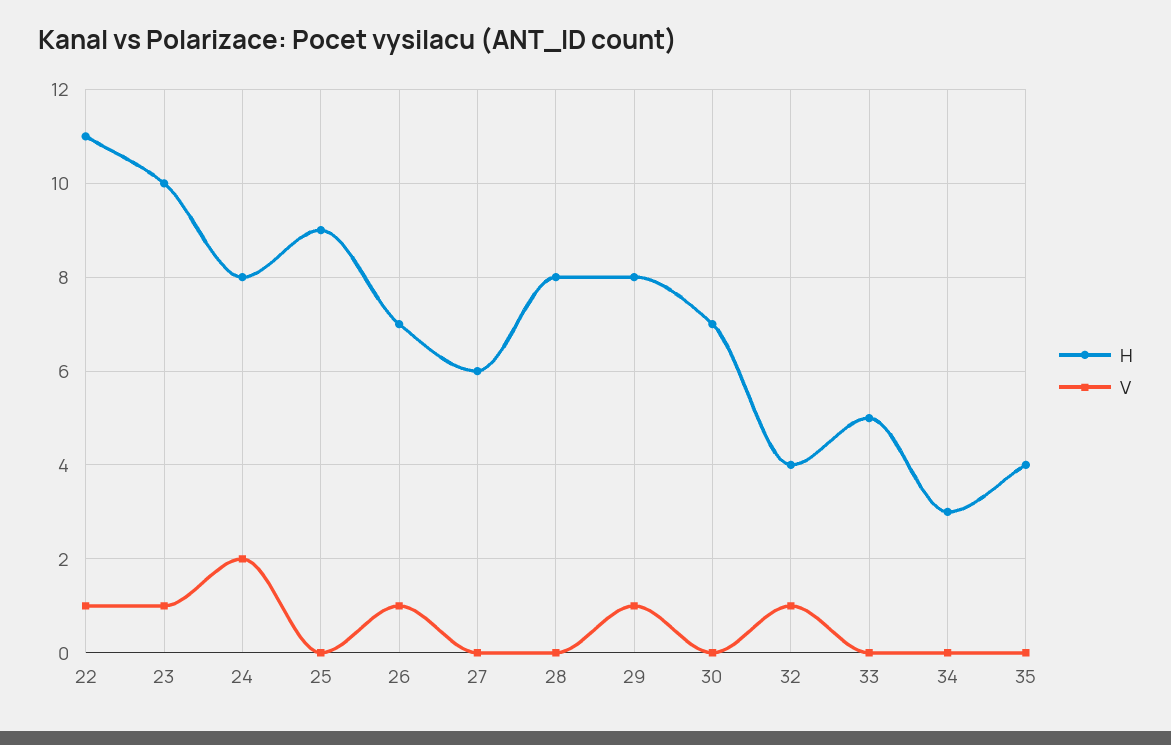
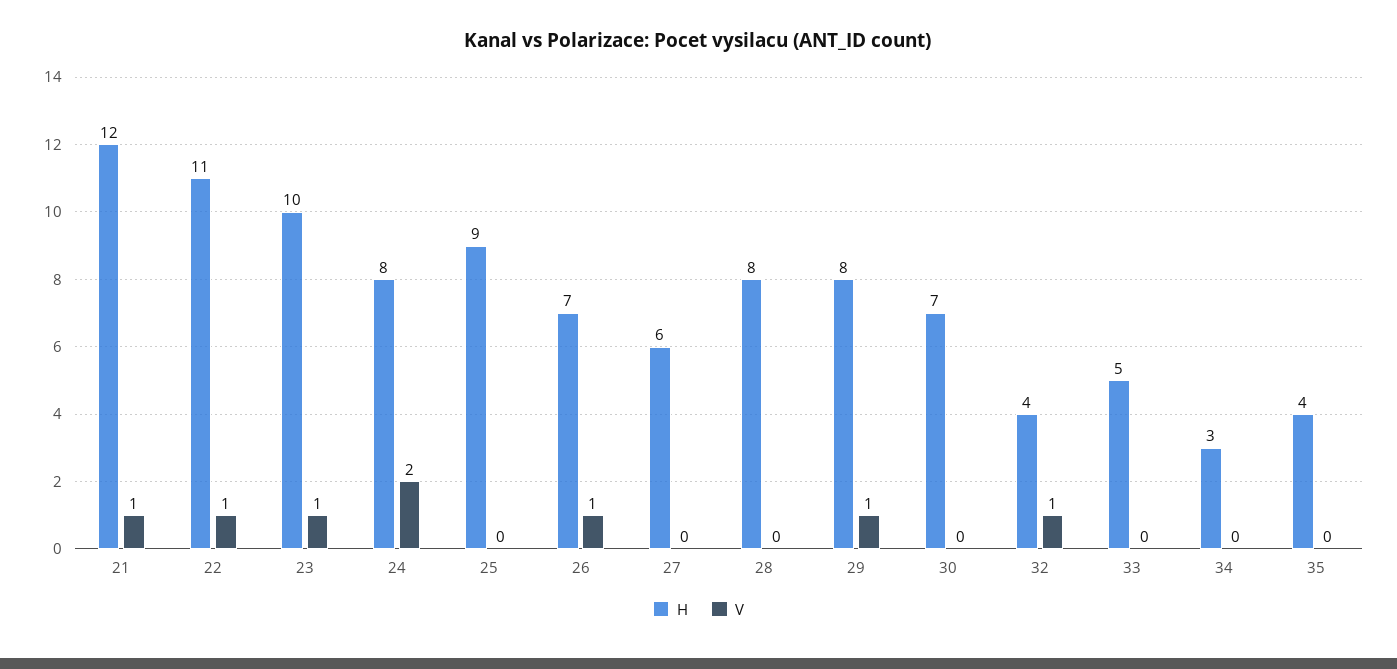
  {
    "H": {
      "22": 11,
      "23": 10,
      "24": 8,
      "25": 9,
      "26": 7,
      "27": 6,
      "28": 8,
      "29": 8,
      "30": 7,
      "32": 4,
      "33": 5,
      "34": 3,
-     "35": 4
+     "35": 4,
+     "21": 12
    },
    "V": {
      "22": 1,
      "23": 1,
      "24": 2,
      "25": 0,
      "26": 1,
      "27": 0,
      "28": 0,
      "29": 1,
      "30": 0,
      "32": 1,
      "33": 0,
      "34": 0,
-     "35": 0
+     "35": 0,
+     "21": 1
    }
  }

